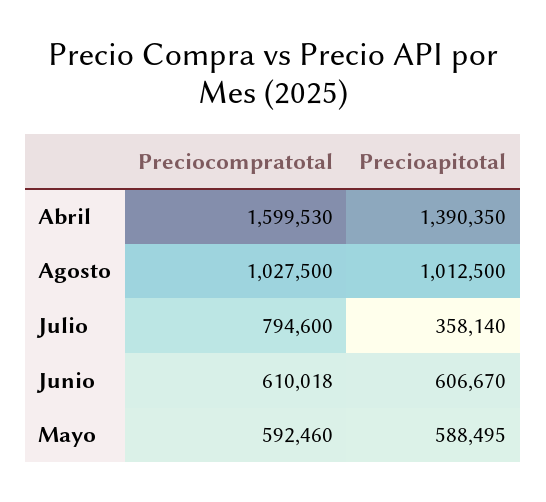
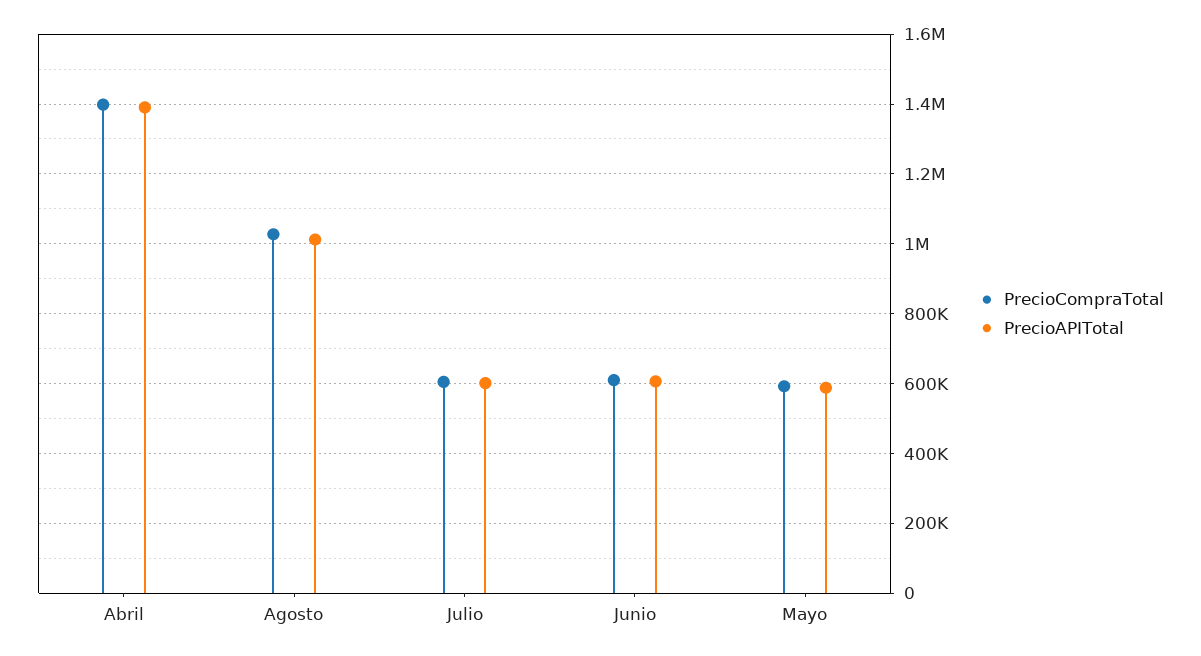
  {
    "Preciocompratotal": {
-     "Abril": 1599530,
+     "Abril": 1400000,
      "Agosto": 1027500,
-     "Julio": 794600,
+     "Julio": 600000,
      "Junio": 610018,
      "Mayo": 592460
    },
    "Precioapitotal": {
      "Abril": 1390350,
      "Agosto": 1012500,
-     "Julio": 358140,
+     "Julio": 600000,
      "Junio": 606670,
      "Mayo": 588495
    }
  }

